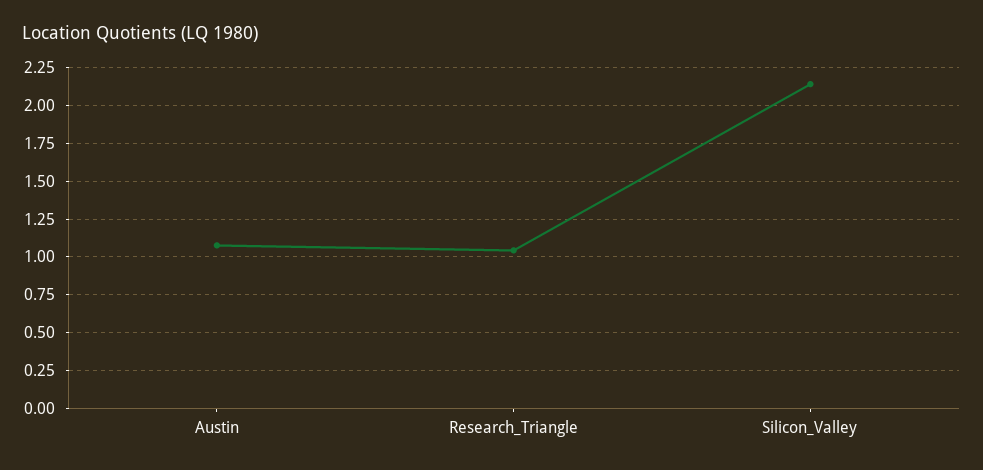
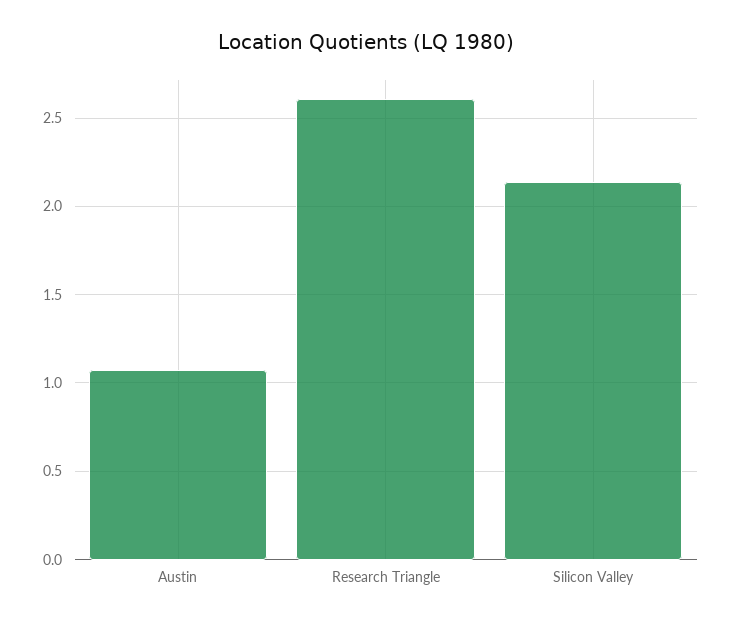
  {
    "Austin": 1.1,
-   "Research_Triangle": 1.05,
+   "Research_Triangle": 2.6,
    "Silicon_Valley": 2.15
  }

